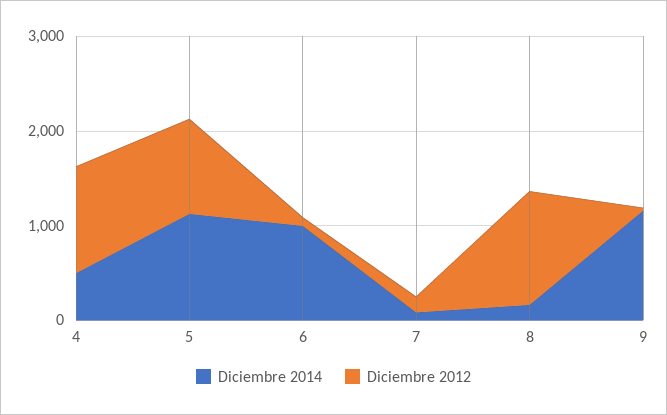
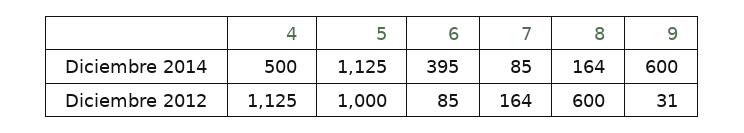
  {
    "Diciembre 2014": {
      "4": 500,
      "5": 1125,
-     "6": 1000,
+     "6": 395,
      "7": 85,
      "8": 164,
-     "9": 1200
+     "9": 600
    },
    "Diciembre 2012": {
      "4": 1125,
      "5": 1000,
      "6": 85,
      "7": 164,
-     "8": 1200,
+     "8": 600,
      "9": 31
    }
  }

